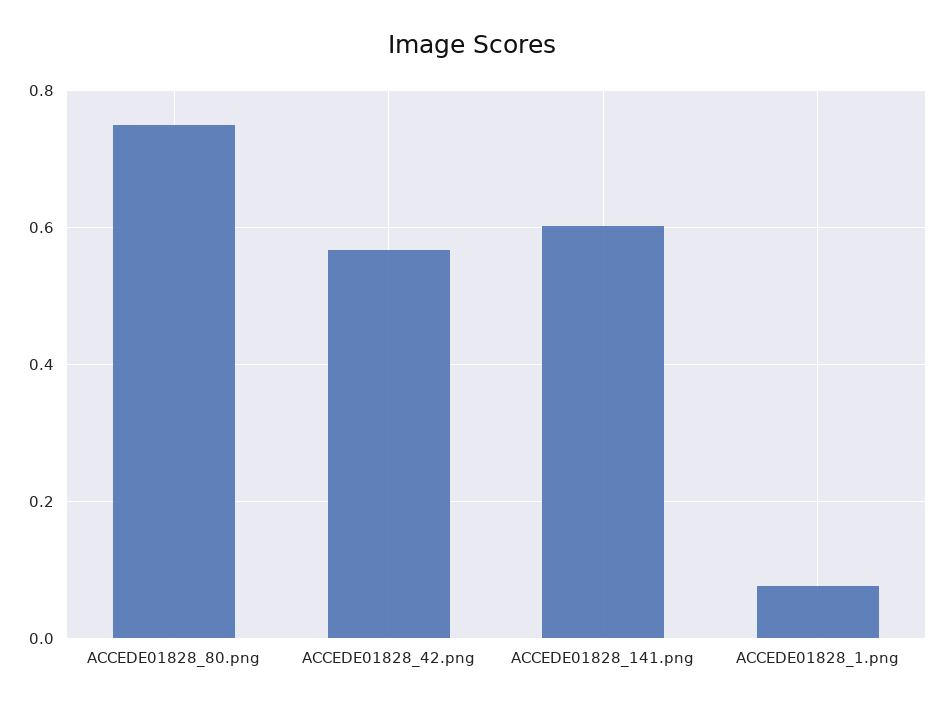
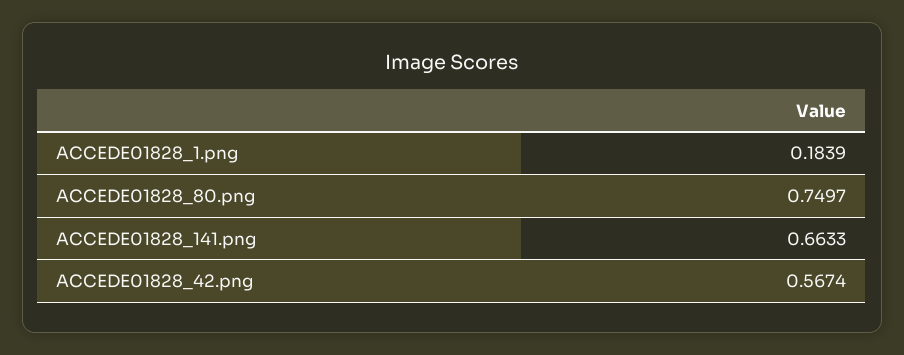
  {
    "ACCEDE01828_80.png": 0.7497,
    "ACCEDE01828_42.png": 0.5674,
-   "ACCEDE01828_141.png": 0.6,
+   "ACCEDE01828_141.png": 0.6633,
-   "ACCEDE01828_1.png": 0.08
+   "ACCEDE01828_1.png": 0.1839
  }

